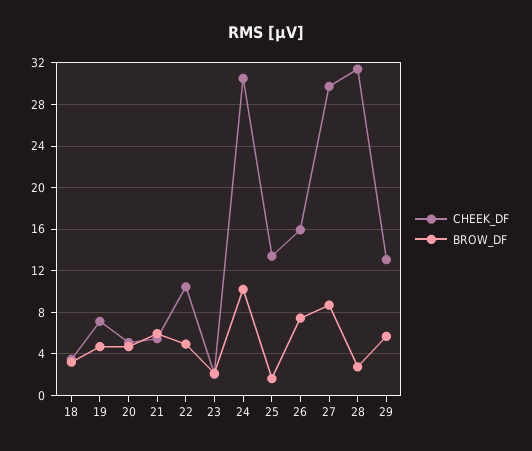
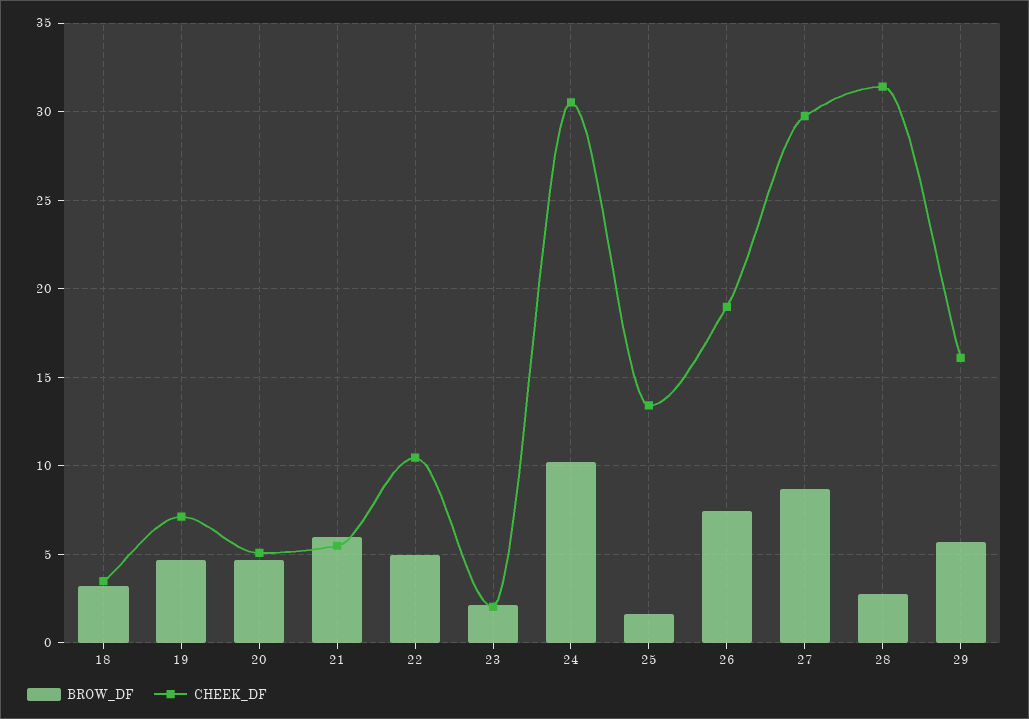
  {
    "CHEEK_DF": {
      "18": 3.5,
      "19": 7,
      "20": 5,
      "21": 5.5,
      "22": 10.5,
      "23": 2,
      "24": 30.5,
      "25": 13.5,
-     "26": 16,
+     "26": 19,
      "27": 30,
      "28": 31.5,
-     "29": 13
+     "29": 16
    },
    "BROW_DF": {
      "18": 3,
      "19": 4.5,
      "20": 4.5,
      "21": 6,
      "22": 5,
      "23": 2,
      "24": 10,
      "25": 1.5,
      "26": 7.5,
      "27": 8.5,
      "28": 3,
      "29": 5.5
    }
  }

